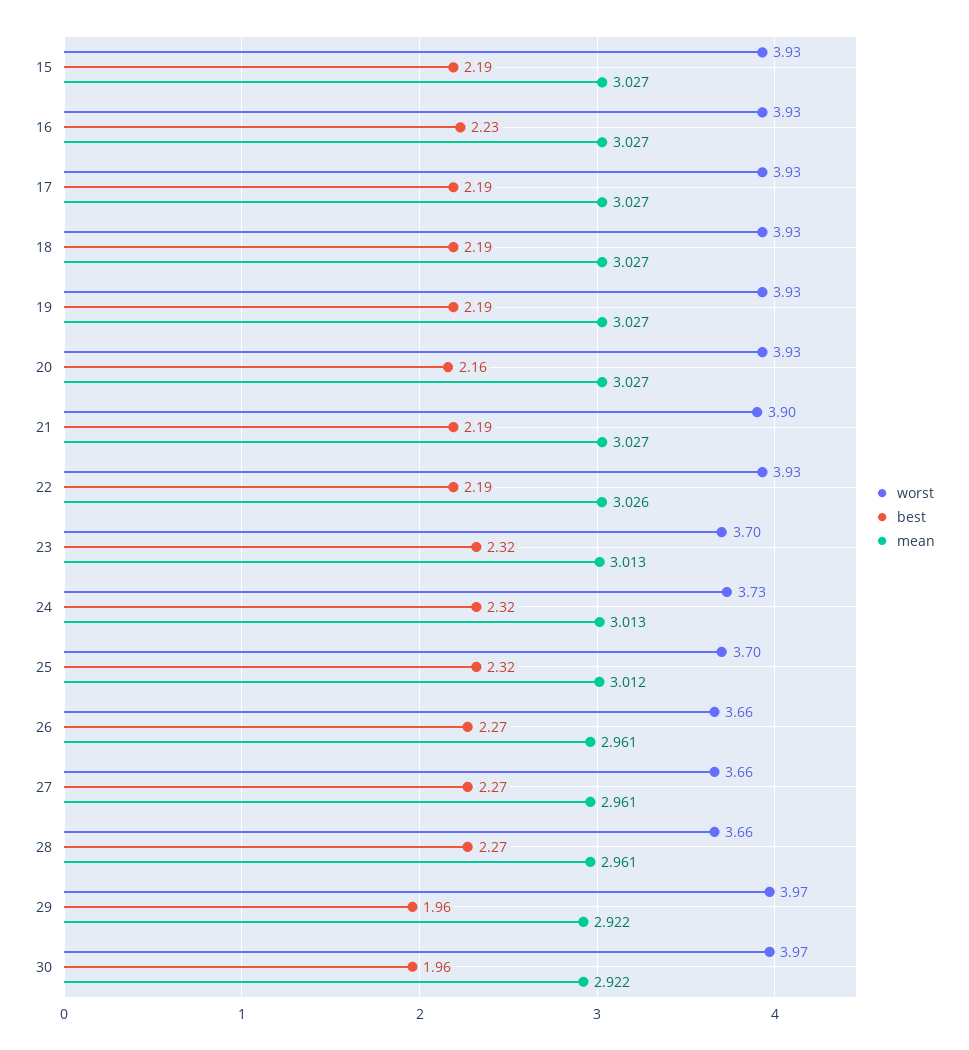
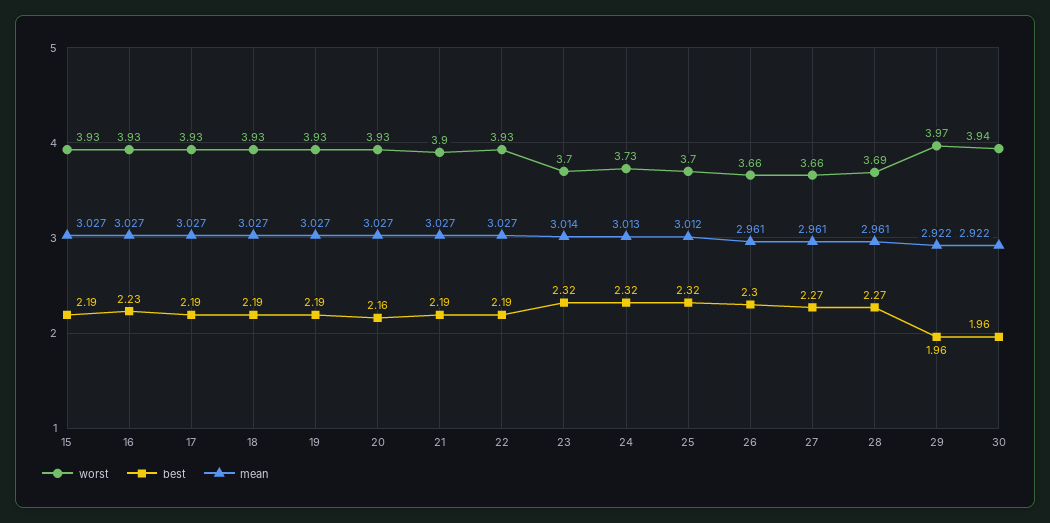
  {
    "worst": {
      "15": 3.93,
      "16": 3.93,
      "17": 3.93,
      "18": 3.93,
      "19": 3.93,
      "20": 3.93,
      "21": 3.9,
      "22": 3.93,
      "23": 3.7,
      "24": 3.73,
      "25": 3.7,
      "26": 3.66,
      "27": 3.66,
-     "28": 3.66,
+     "28": 3.69,
      "29": 3.97,
-     "30": 3.97
+     "30": 3.94
    },
    "best": {
      "15": 2.19,
      "16": 2.23,
      "17": 2.19,
      "18": 2.19,
      "19": 2.19,
      "20": 2.16,
      "21": 2.19,
      "22": 2.19,
      "23": 2.32,
      "24": 2.32,
      "25": 2.32,
-     "26": 2.27,
+     "26": 2.3,
      "27": 2.27,
      "28": 2.27,
      "29": 1.96,
      "30": 1.96
    },
    "mean": {
      "15": 3.027,
      "16": 3.027,
      "17": 3.027,
      "18": 3.027,
      "19": 3.027,
      "20": 3.027,
      "21": 3.027,
-     "22": 3.026,
+     "22": 3.027,
-     "23": 3.013,
+     "23": 3.014,
      "24": 3.013,
      "25": 3.012,
      "26": 2.961,
      "27": 2.961,
      "28": 2.961,
      "29": 2.922,
      "30": 2.922
    }
  }

